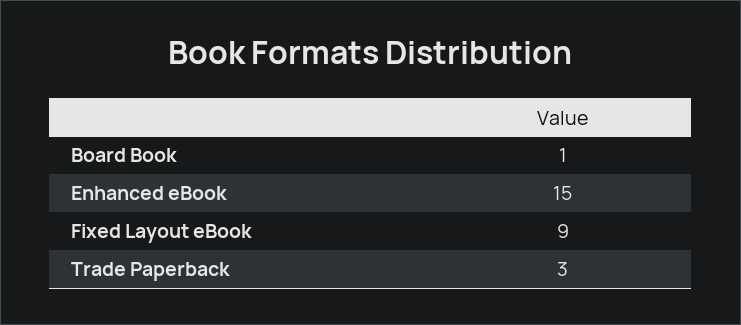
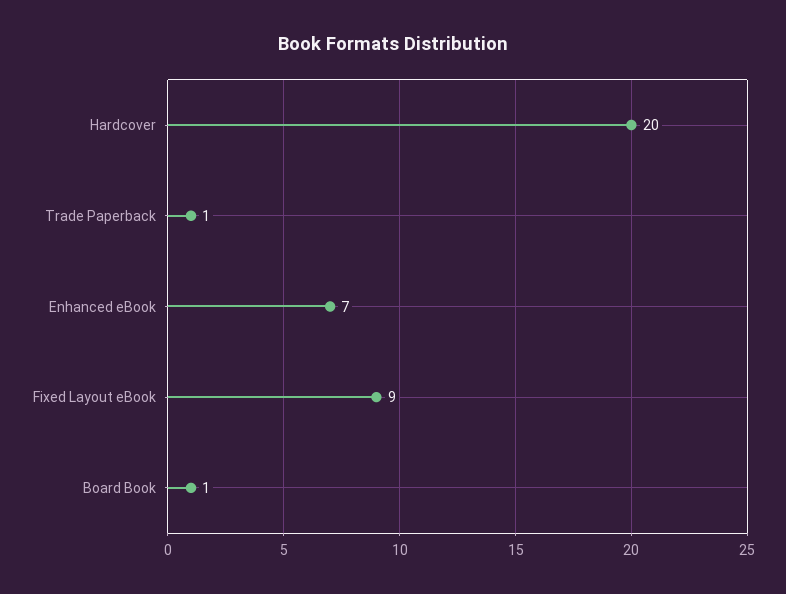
  {
    "Board Book": 1,
-   "Enhanced eBook": 15,
+   "Enhanced eBook": 7,
    "Fixed Layout eBook": 9,
-   "Trade Paperback": 3
+   "Trade Paperback": 1,
+   "Hardcover": 20
  }

